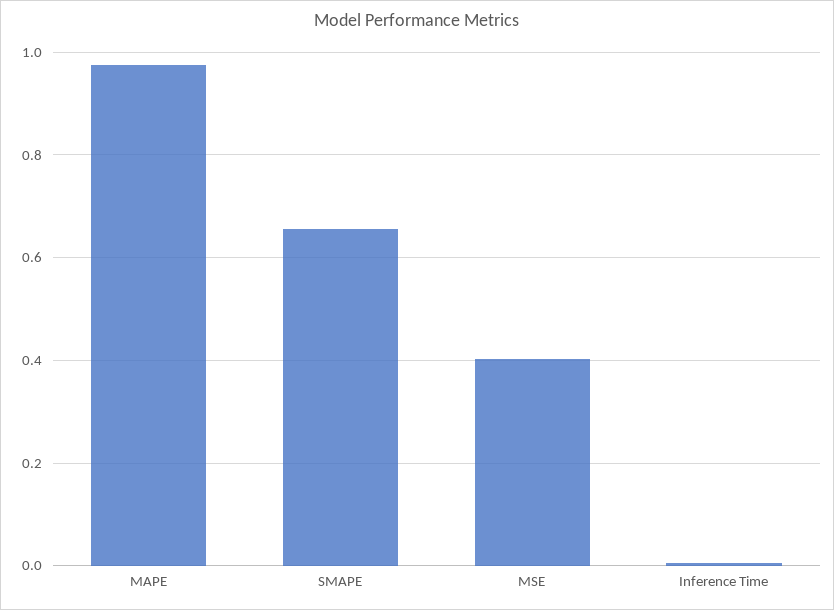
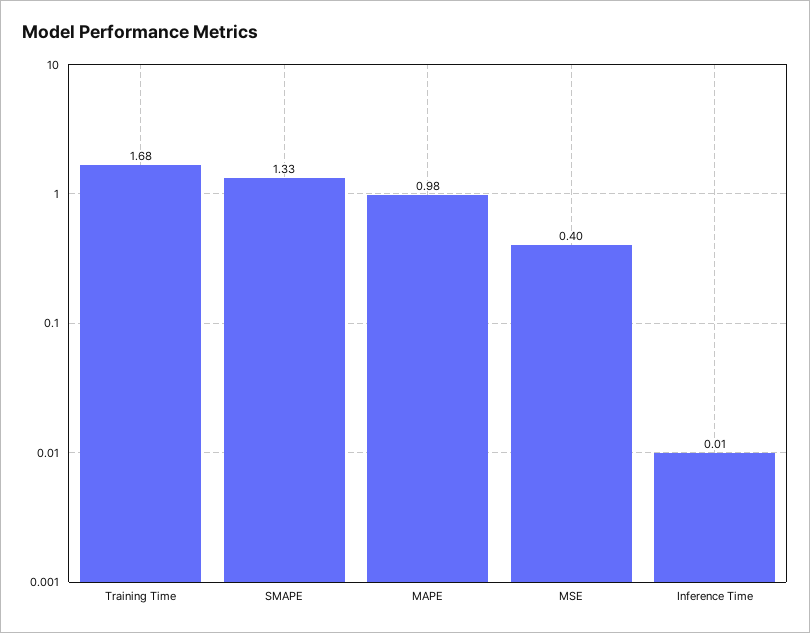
  {
    "MAPE": 0.98,
-   "SMAPE": 0.66,
+   "SMAPE": 1.33,
    "MSE": 0.4,
-   "Inference Time": 0.01
+   "Inference Time": 0.01,
+   "Training Time": 1.68
  }

